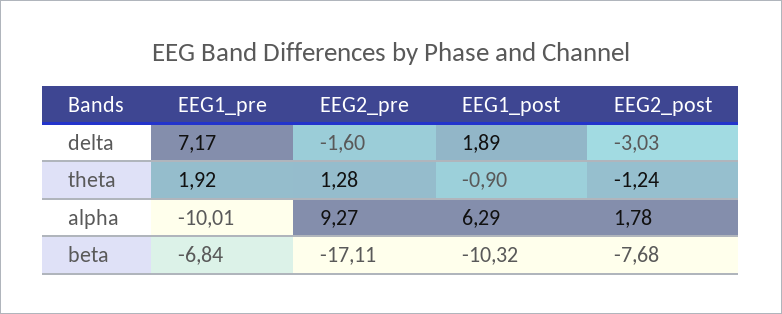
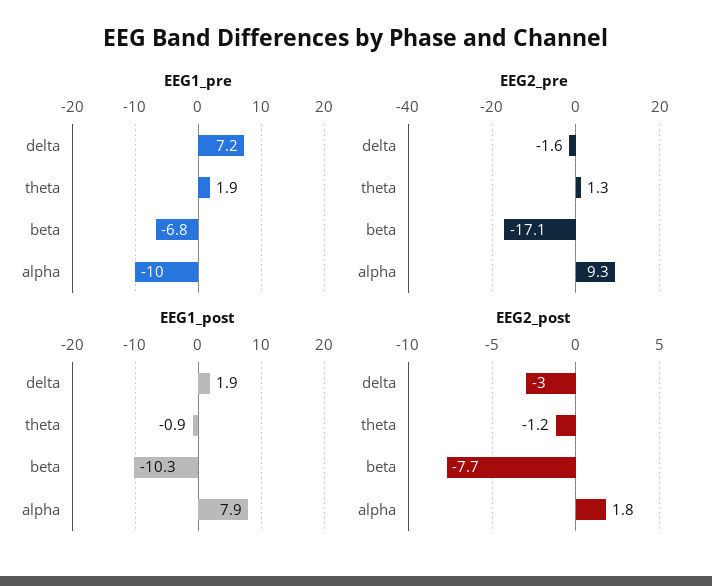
  {
    "EEG1_pre": {
      "delta": 7.17,
      "theta": 1.92,
      "alpha": -10.01,
      "beta": -6.84
    },
    "EEG2_pre": {
      "delta": -1.6,
      "theta": 1.28,
      "alpha": 9.27,
      "beta": -17.11
    },
    "EEG1_post": {
      "delta": 1.89,
      "theta": -0.9,
-     "alpha": 6.29,
+     "alpha": 7.9,
      "beta": -10.32
    },
    "EEG2_post": {
      "delta": -3.03,
      "theta": -1.24,
      "alpha": 1.78,
      "beta": -7.68
    }
  }

